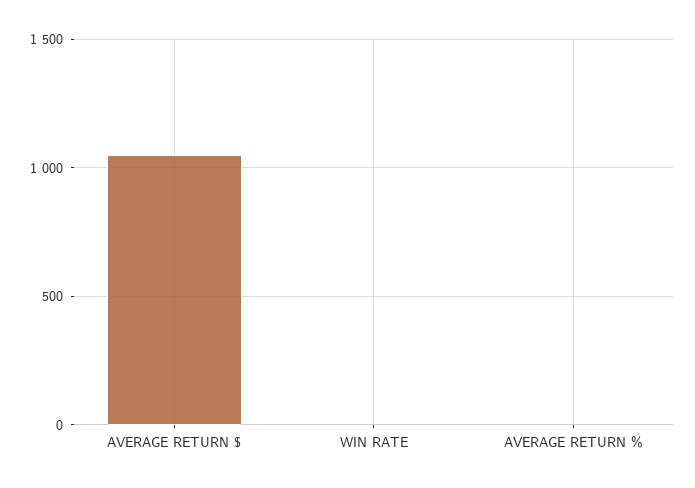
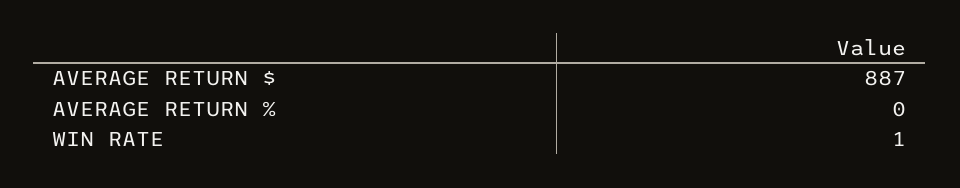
  {
-   "AVERAGE RETURN $": 1050,
+   "AVERAGE RETURN $": 887,
    "WIN RATE": 1,
    "AVERAGE RETURN %": 0
  }

